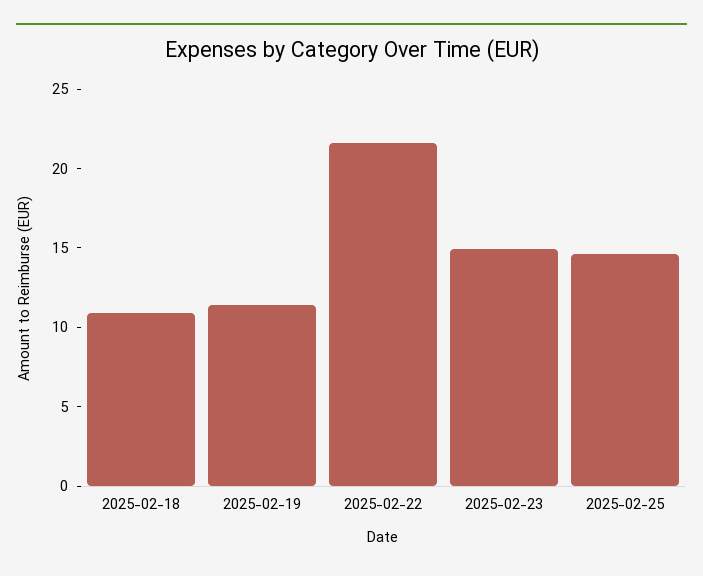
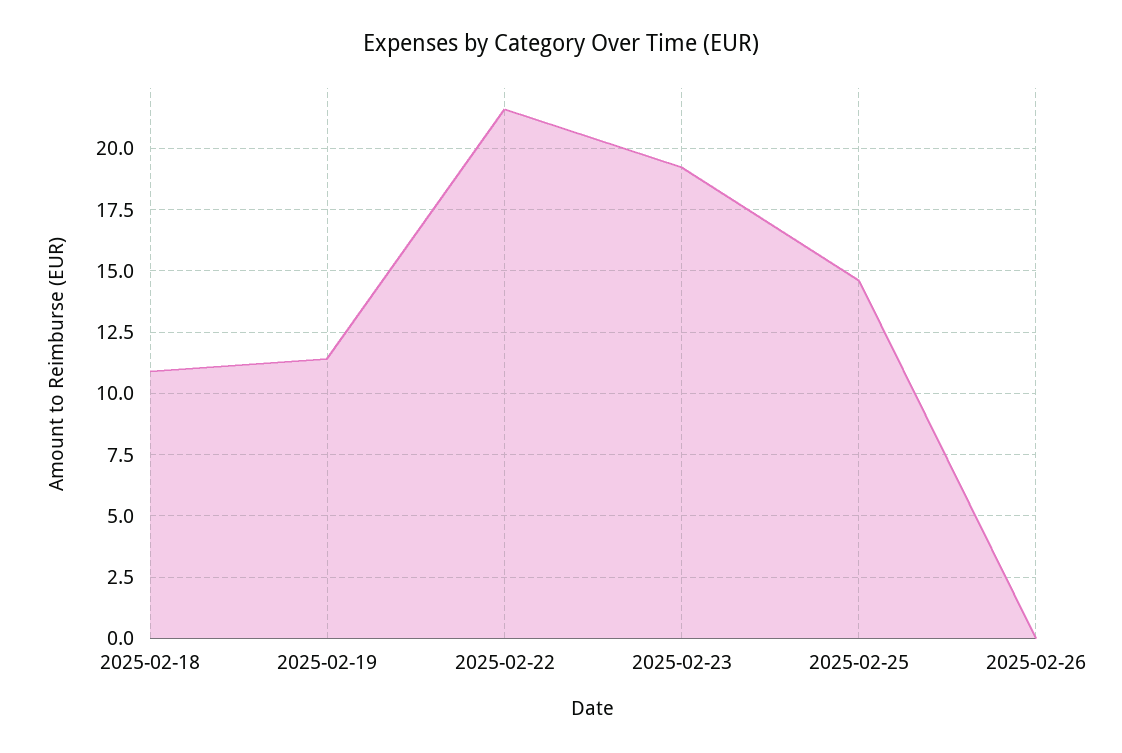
  {
    "2025-02-18": 11,
    "2025-02-19": 11.5,
    "2025-02-22": 21.5,
-   "2025-02-23": 15,
+   "2025-02-23": 19.25,
-   "2025-02-25": 14.5
+   "2025-02-25": 14.5,
+   "2025-02-26": 0
  }

